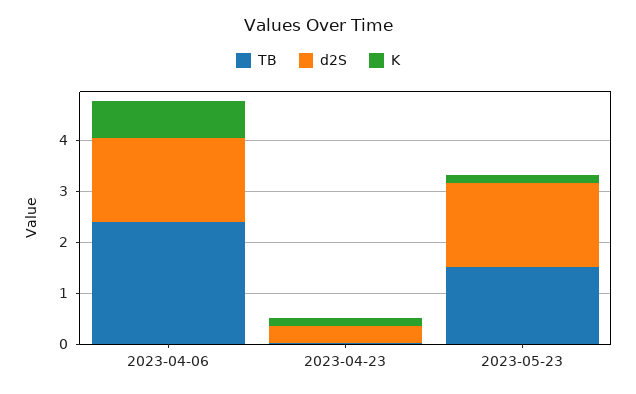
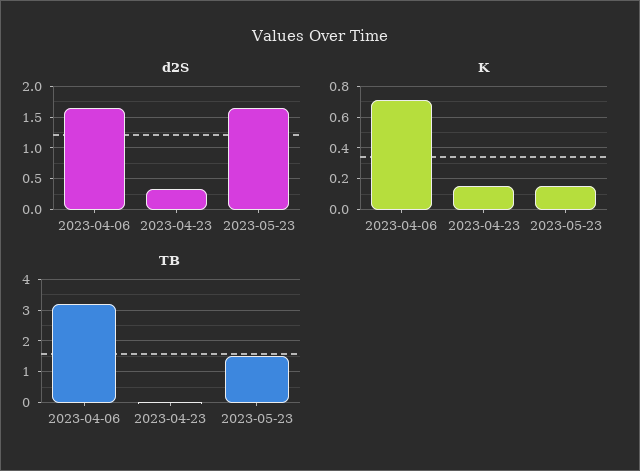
  {
    "TB": {
-     "2023-04-06": 2.4,
+     "2023-04-06": 3.2,
      "2023-04-23": 0,
      "2023-05-23": 1.6
    },
    "d2S": {
      "2023-04-06": 1.7,
      "2023-04-23": 0.3,
      "2023-05-23": 1.7
    },
    "K": {
      "2023-04-06": 0.7,
      "2023-04-23": 0.15,
      "2023-05-23": 0.15
    }
  }

